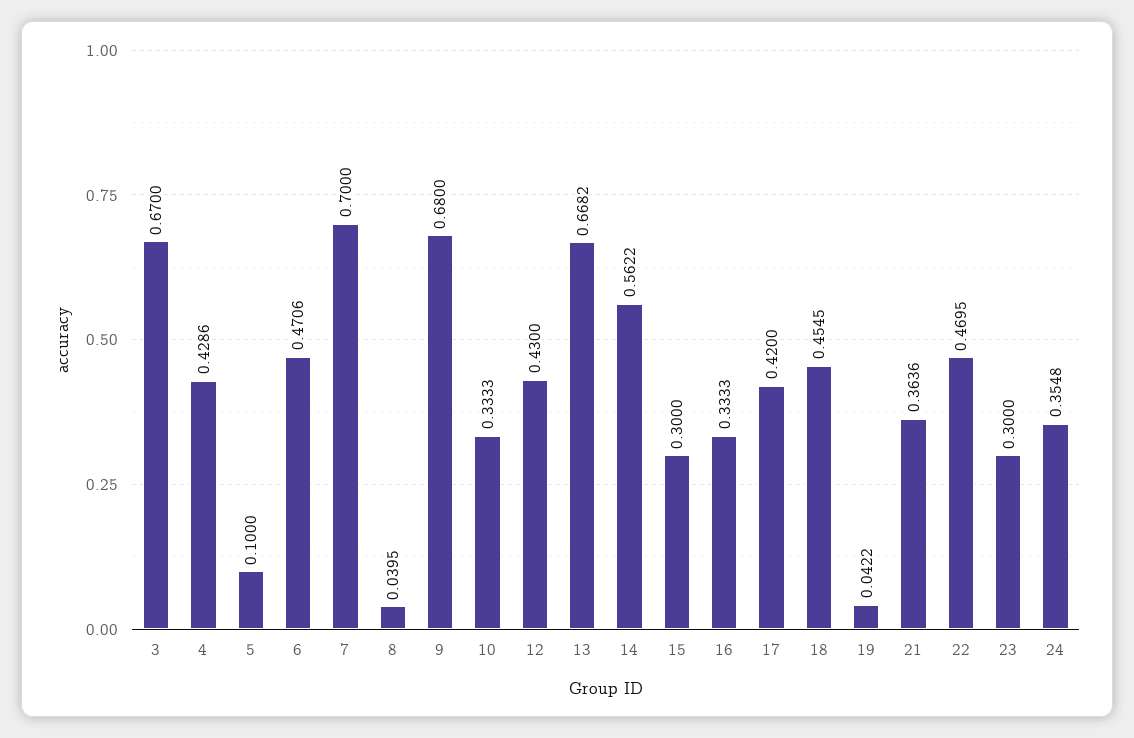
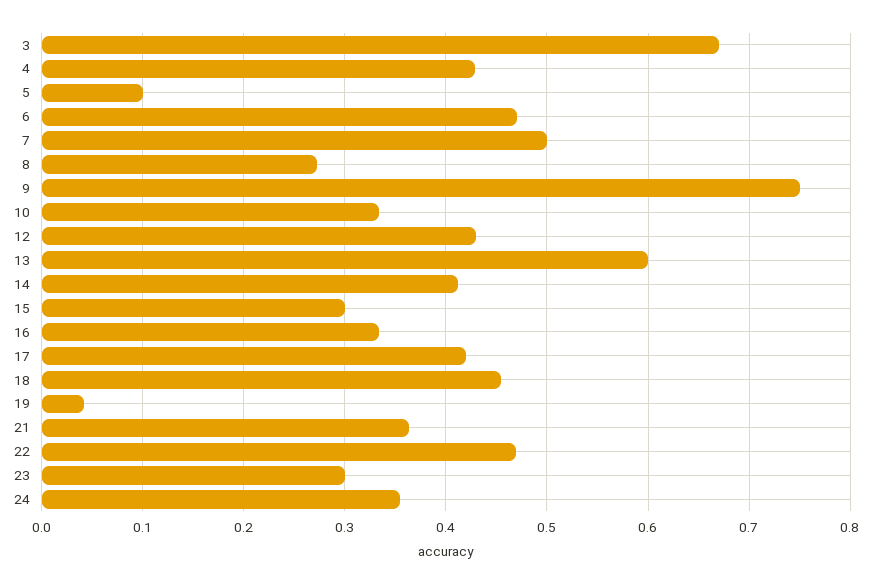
  {
    "3": 0.67,
    "4": 0.4286,
    "5": 0.1,
    "6": 0.4706,
-   "7": 0.7,
+   "7": 0.5,
-   "8": 0.0395,
+   "8": 0.27,
-   "9": 0.68,
+   "9": 0.75,
    "10": 0.3333,
    "12": 0.43,
-   "13": 0.6682,
+   "13": 0.6,
-   "14": 0.5622,
+   "14": 0.41,
    "15": 0.3,
    "16": 0.3333,
    "17": 0.42,
    "18": 0.4545,
    "19": 0.0422,
    "21": 0.3636,
    "22": 0.4695,
    "23": 0.3,
    "24": 0.3548
  }

